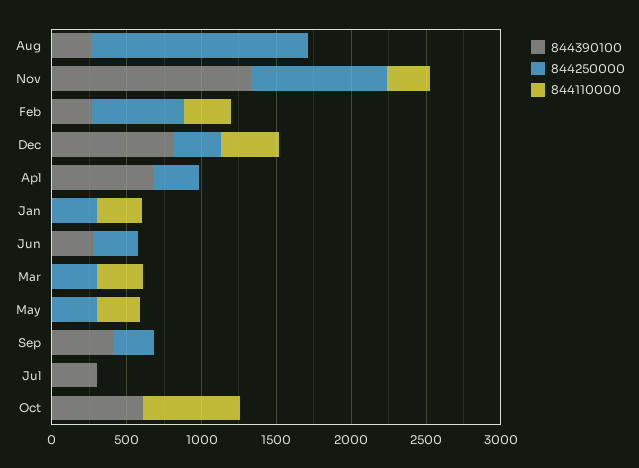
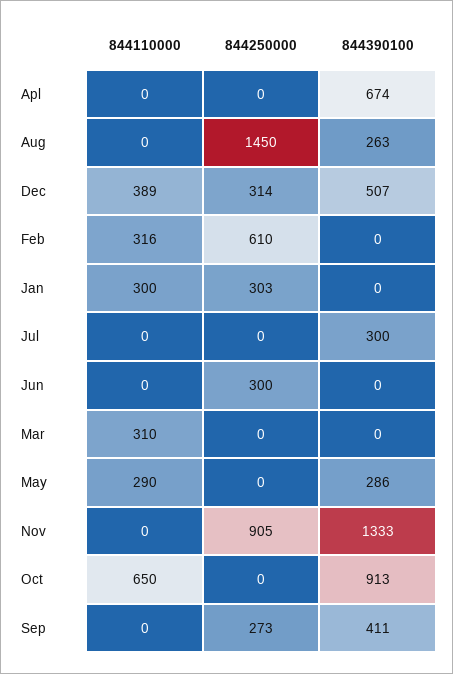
  {
    "844390100": {
      "Aug": 263,
      "Nov": 1333,
-     "Feb": 300,
+     "Feb": 0,
-     "Dec": 800,
+     "Dec": 507,
      "Apl": 674,
      "Jan": 0,
-     "Jun": 300,
+     "Jun": 0,
      "Mar": 0,
-     "May": 0,
+     "May": 286,
      "Sep": 411,
      "Jul": 300,
-     "Oct": 600
+     "Oct": 913
    },
    "844250000": {
      "Aug": 1450,
      "Nov": 905,
      "Feb": 610,
      "Dec": 314,
-     "Apl": 300,
+     "Apl": 0,
      "Jan": 303,
      "Jun": 300,
-     "Mar": 300,
+     "Mar": 0,
-     "May": 300,
+     "May": 0,
      "Sep": 273,
      "Jul": 0,
      "Oct": 0
    },
    "844110000": {
      "Aug": 0,
-     "Nov": 300,
+     "Nov": 0,
      "Feb": 316,
      "Dec": 389,
      "Apl": 0,
      "Jan": 300,
      "Jun": 0,
      "Mar": 310,
      "May": 290,
      "Sep": 0,
      "Jul": 0,
      "Oct": 650
    }
  }

